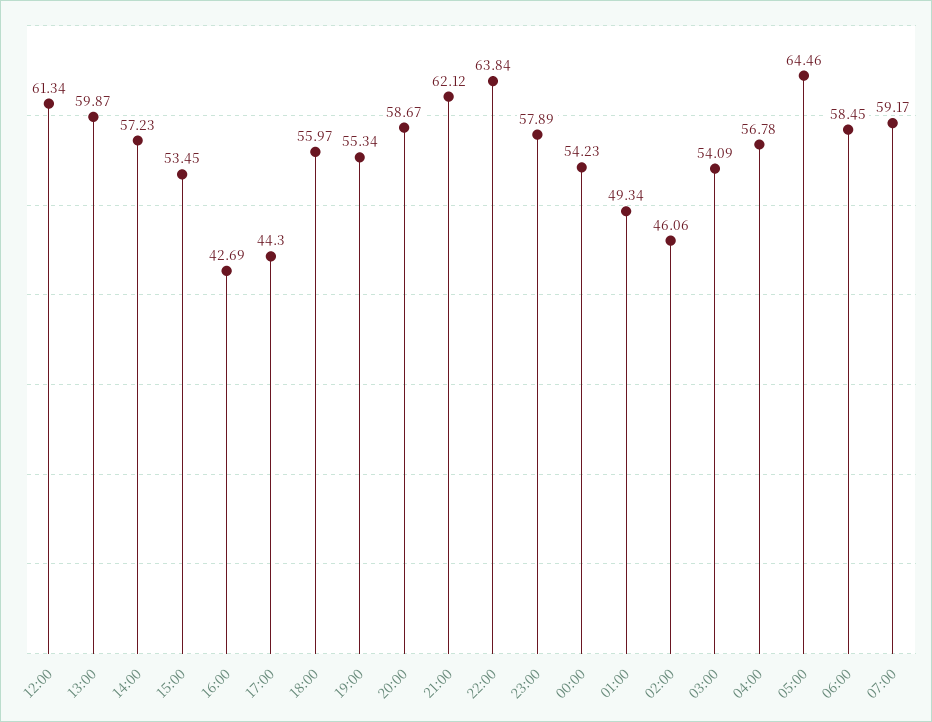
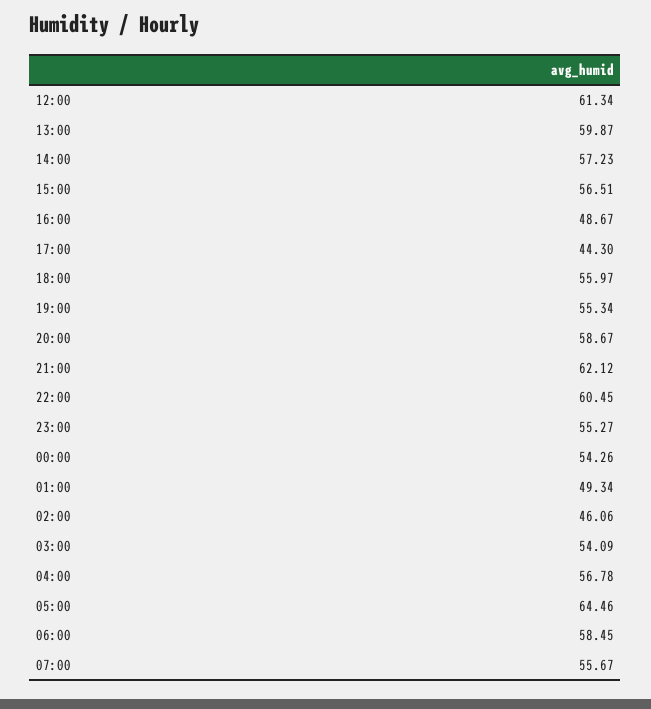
  {
    "12:00": 61.34,
    "13:00": 59.87,
    "14:00": 57.23,
-   "15:00": 53.45,
+   "15:00": 56.51,
-   "16:00": 42.69,
+   "16:00": 48.67,
    "17:00": 44.3,
    "18:00": 55.97,
    "19:00": 55.34,
    "20:00": 58.67,
    "21:00": 62.12,
-   "22:00": 63.84,
+   "22:00": 60.45,
-   "23:00": 57.89,
+   "23:00": 55.27,
-   "00:00": 54.23,
+   "00:00": 54.26,
    "01:00": 49.34,
    "02:00": 46.06,
    "03:00": 54.09,
    "04:00": 56.78,
    "05:00": 64.46,
    "06:00": 58.45,
-   "07:00": 59.17
+   "07:00": 55.67
  }

